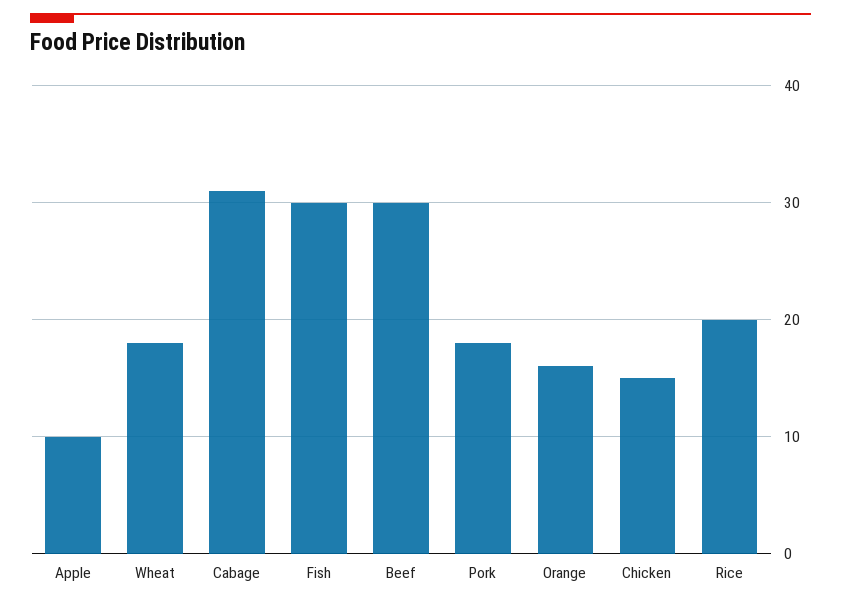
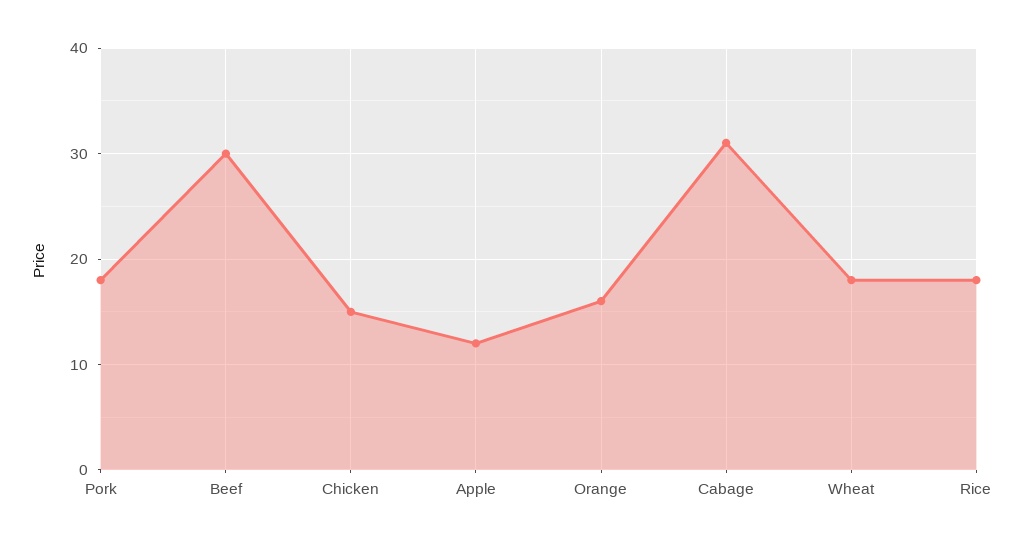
  {
-   "Apple": 10,
+   "Apple": 12,
    "Wheat": 18,
    "Cabage": 31,
-   "Fish": 30,
    "Beef": 30,
    "Pork": 18,
    "Orange": 16,
    "Chicken": 15,
-   "Rice": 20
+   "Rice": 18
  }

